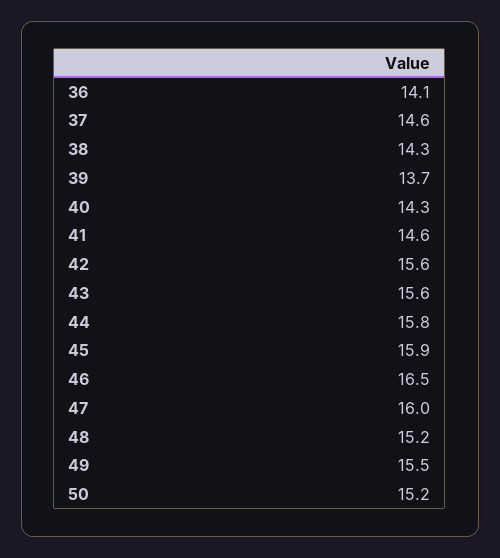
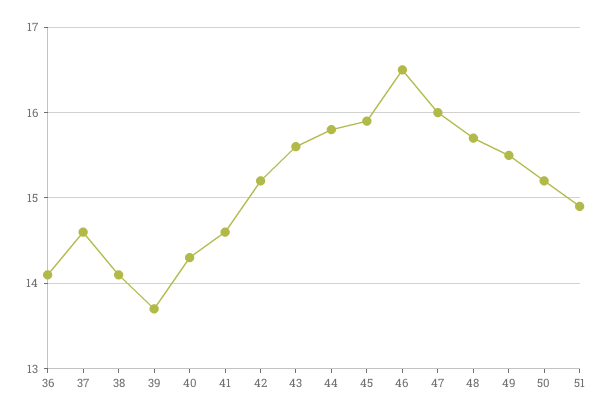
  {
    "36": 14.1,
    "37": 14.6,
-   "38": 14.3,
+   "38": 14.1,
    "39": 13.7,
    "40": 14.3,
    "41": 14.6,
-   "42": 15.6,
+   "42": 15.2,
    "43": 15.6,
    "44": 15.8,
    "45": 15.9,
    "46": 16.5,
    "47": 16,
-   "48": 15.2,
+   "48": 15.7,
    "49": 15.5,
-   "50": 15.2
+   "50": 15.2,
+   "51": 14.9
  }

